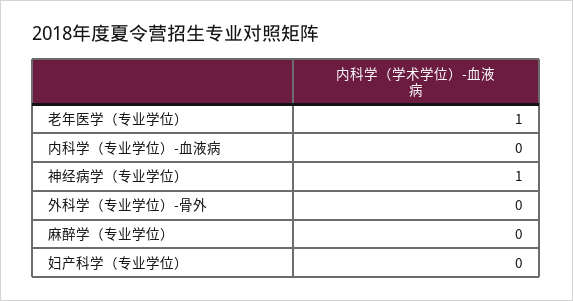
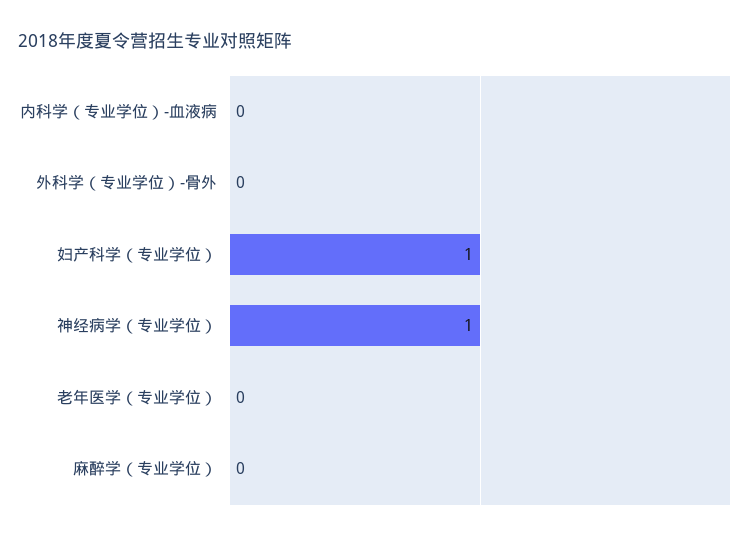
  {
-   "老年医学（专业学位）": 1,
+   "老年医学（专业学位）": 0,
    "内科学（专业学位）-血液病": 0,
    "神经病学（专业学位）": 1,
    "外科学（专业学位）-骨外": 0,
    "麻醉学（专业学位）": 0,
-   "妇产科学（专业学位）": 0
+   "妇产科学（专业学位）": 1
  }

